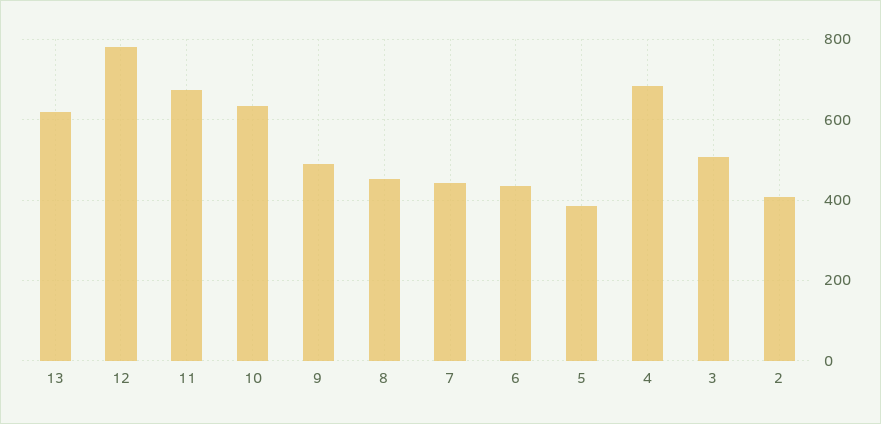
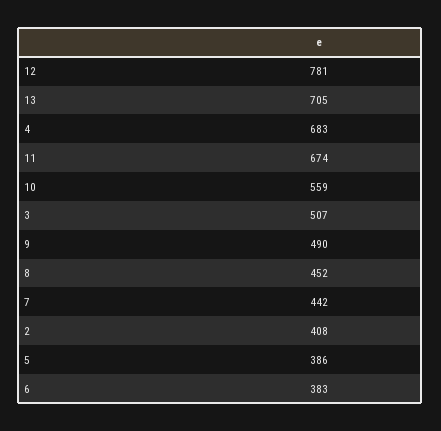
  {
-   "13": 620,
+   "13": 705,
    "12": 781,
    "11": 674,
-   "10": 640,
+   "10": 559,
    "9": 490,
    "8": 452,
    "7": 442,
-   "6": 440,
+   "6": 383,
    "5": 386,
    "4": 683,
    "3": 507,
    "2": 408
  }

